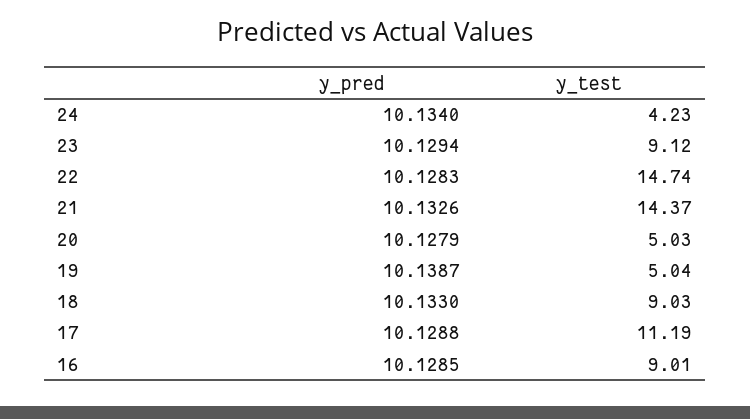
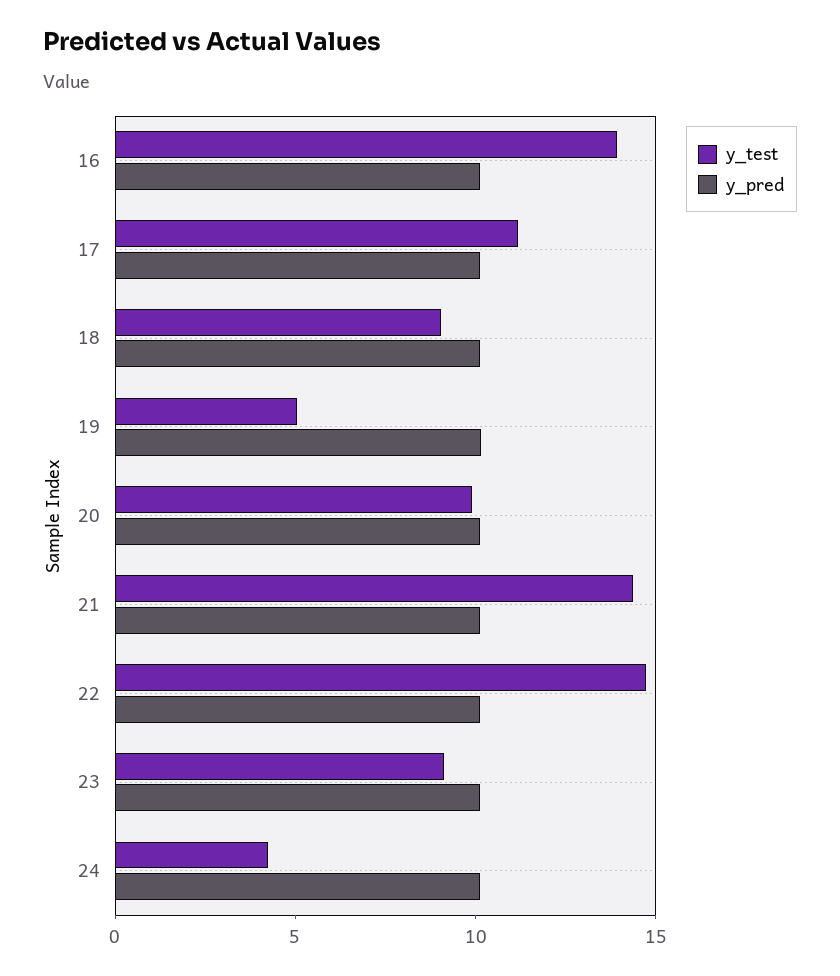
  {
    "y_pred": {
      "24": 10.134,
      "23": 10.1294,
      "22": 10.1283,
      "21": 10.1326,
      "20": 10.1279,
      "19": 10.1387,
      "18": 10.133,
      "17": 10.1288,
      "16": 10.1285
    },
    "y_test": {
      "24": 4.23,
      "23": 9.12,
      "22": 14.74,
      "21": 14.37,
-     "20": 5.03,
+     "20": 10,
      "19": 5.04,
      "18": 9.03,
      "17": 11.19,
-     "16": 9.01
+     "16": 14
    }
  }

